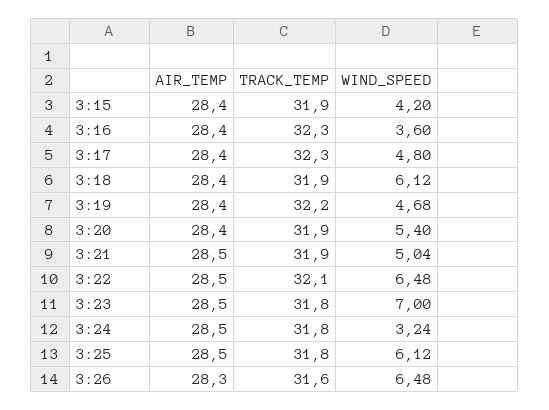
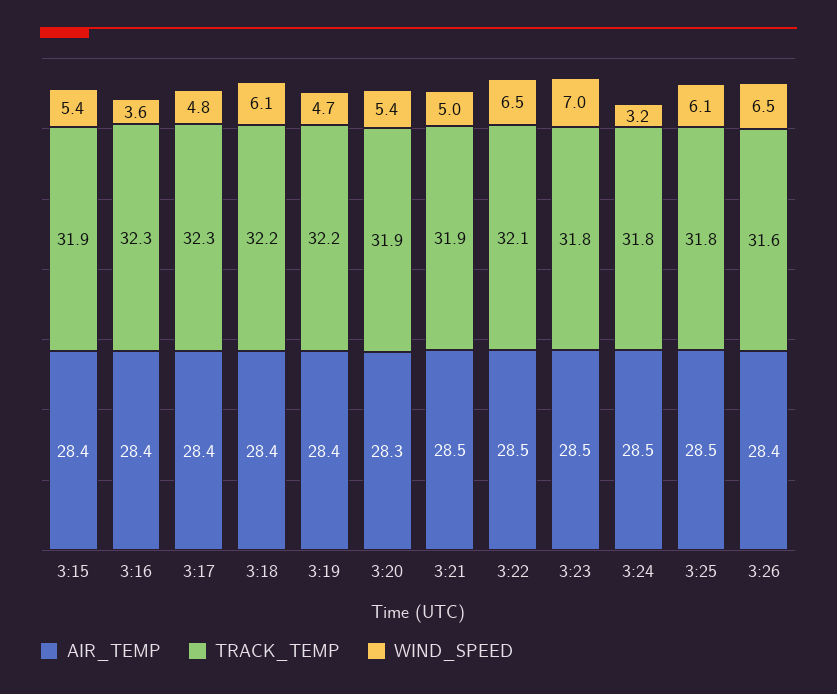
  {
    "AIR_TEMP": {
      "3:15": 28.4,
      "3:16": 28.4,
      "3:17": 28.4,
      "3:18": 28.4,
      "3:19": 28.4,
-     "3:20": 28.4,
+     "3:20": 28.3,
      "3:21": 28.5,
      "3:22": 28.5,
      "3:23": 28.5,
      "3:24": 28.5,
      "3:25": 28.5,
-     "3:26": 28.3
+     "3:26": 28.4
    },
    "TRACK_TEMP": {
      "3:15": 31.9,
      "3:16": 32.3,
      "3:17": 32.3,
-     "3:18": 31.9,
+     "3:18": 32.2,
      "3:19": 32.2,
      "3:20": 31.9,
      "3:21": 31.9,
      "3:22": 32.1,
      "3:23": 31.8,
      "3:24": 31.8,
      "3:25": 31.8,
      "3:26": 31.6
    },
    "WIND_SPEED": {
-     "3:15": 4.2,
+     "3:15": 5.4,
      "3:16": 3.6,
      "3:17": 4.8,
      "3:18": 6.12,
      "3:19": 4.68,
      "3:20": 5.4,
      "3:21": 5.04,
      "3:22": 6.48,
      "3:23": 7,
      "3:24": 3.24,
      "3:25": 6.12,
      "3:26": 6.48
    }
  }

